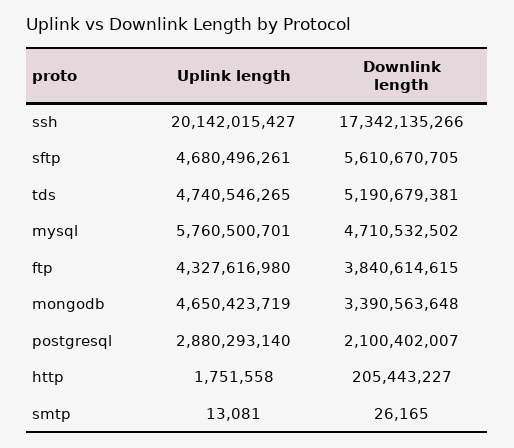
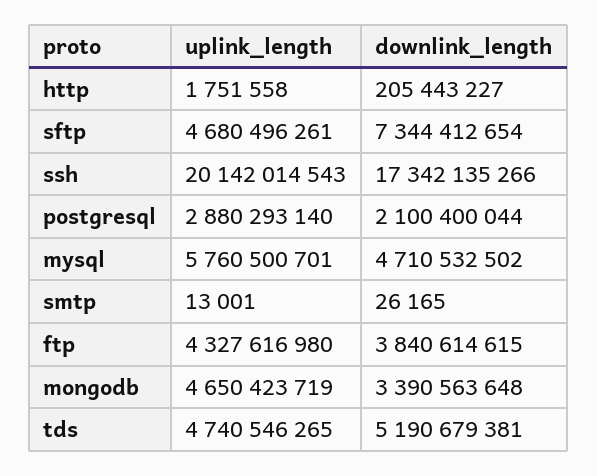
  {
    "Uplink length": {
-     "ssh": 20142015427,
+     "ssh": 20142014543,
      "sftp": 4680496261,
      "tds": 4740546265,
      "mysql": 5760500701,
      "ftp": 4327616980,
      "mongodb": 4650423719,
      "postgresql": 2880293140,
      "http": 1751558,
-     "smtp": 13081
+     "smtp": 13001
    },
    "Downlink length": {
      "ssh": 17342135266,
-     "sftp": 5610670705,
+     "sftp": 7344412654,
      "tds": 5190679381,
      "mysql": 4710532502,
      "ftp": 3840614615,
      "mongodb": 3390563648,
-     "postgresql": 2100402007,
+     "postgresql": 2100400044,
      "http": 205443227,
      "smtp": 26165
    }
  }

